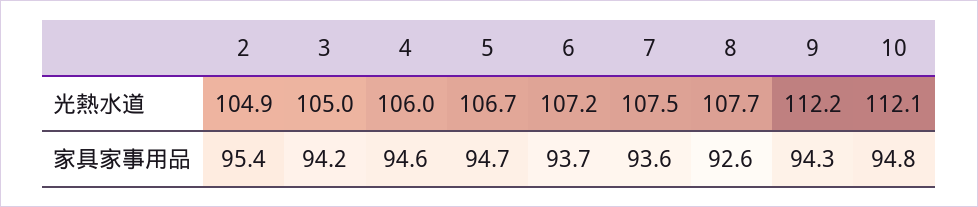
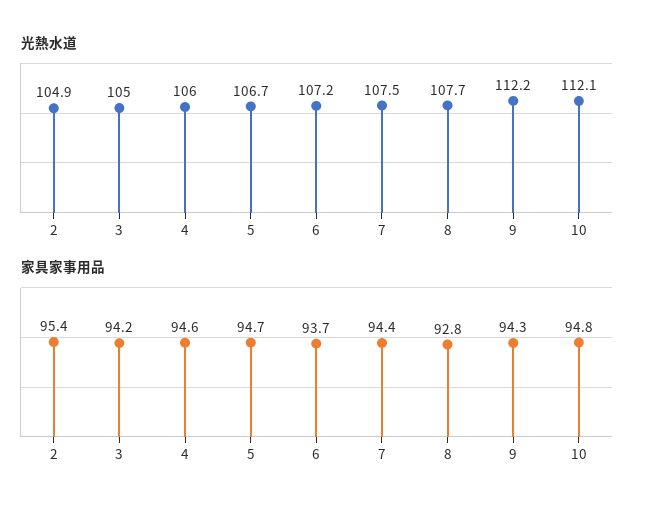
  {
    "光熱水道": {
      "2": 104.9,
      "3": 105,
      "4": 106,
      "5": 106.7,
      "6": 107.2,
      "7": 107.5,
      "8": 107.7,
      "9": 112.2,
      "10": 112.1
    },
    "家具家事用品": {
      "2": 95.4,
      "3": 94.2,
      "4": 94.6,
      "5": 94.7,
      "6": 93.7,
-     "7": 93.6,
+     "7": 94.4,
-     "8": 92.6,
+     "8": 92.8,
      "9": 94.3,
      "10": 94.8
    }
  }

